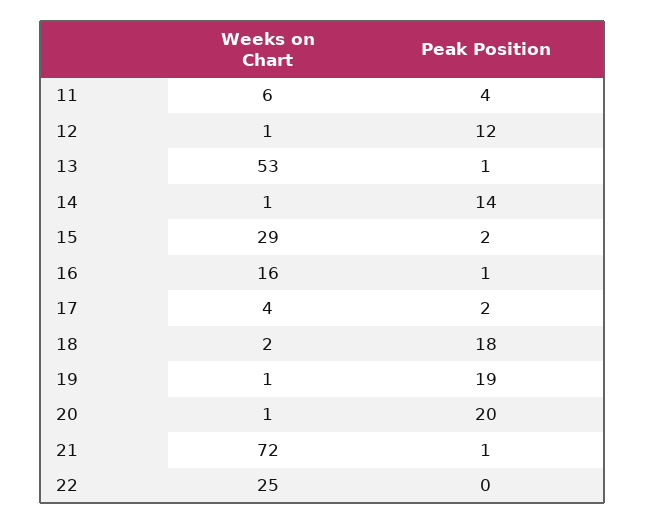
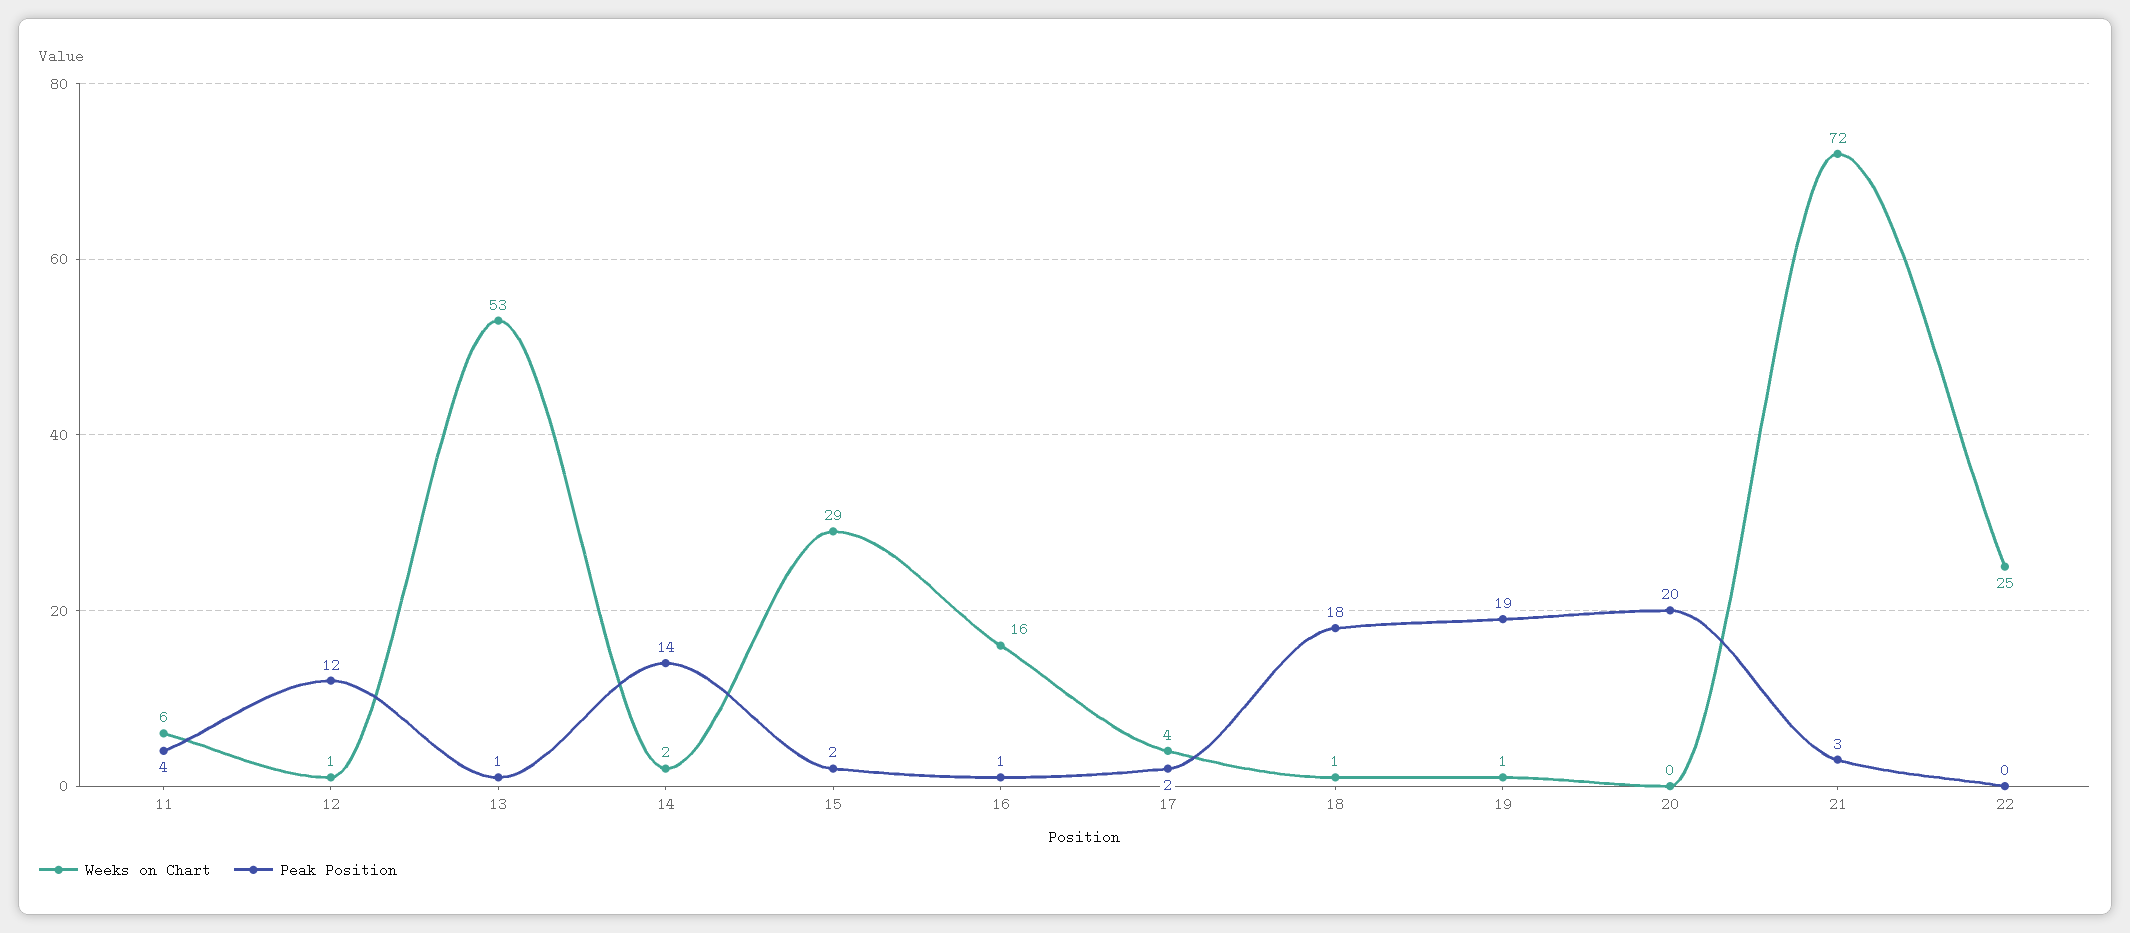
  {
    "Weeks on Chart": {
      "11": 6,
      "12": 1,
      "13": 53,
-     "14": 1,
+     "14": 2,
      "15": 29,
      "16": 16,
      "17": 4,
-     "18": 2,
+     "18": 1,
      "19": 1,
-     "20": 1,
+     "20": 0,
      "21": 72,
      "22": 25
    },
    "Peak Position": {
      "11": 4,
      "12": 12,
      "13": 1,
      "14": 14,
      "15": 2,
      "16": 1,
      "17": 2,
      "18": 18,
      "19": 19,
      "20": 20,
-     "21": 1,
+     "21": 3,
      "22": 0
    }
  }

